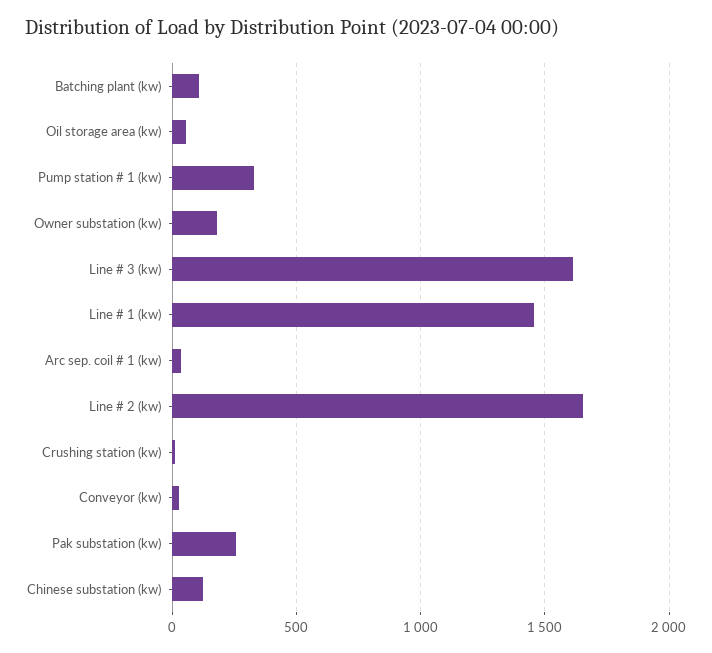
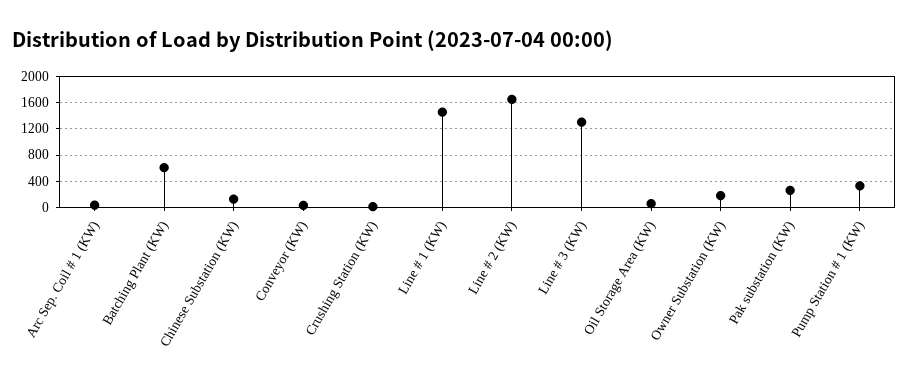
  {
-   "Batching plant (kw)": 100,
+   "Batching plant (kw)": 600,
    "Oil storage area (kw)": 50,
    "Pump station # 1 (kw)": 350,
    "Owner substation (kw)": 200,
-   "Line # 3 (kw)": 1600,
+   "Line # 3 (kw)": 1300,
    "Line # 1 (kw)": 1450,
    "Arc sep. coil # 1 (kw)": 50,
    "Line # 2 (kw)": 1650,
    "Crushing station (kw)": 0,
    "Conveyor (kw)": 50,
    "Pak substation (kw)": 250,
    "Chinese substation (kw)": 100
  }

